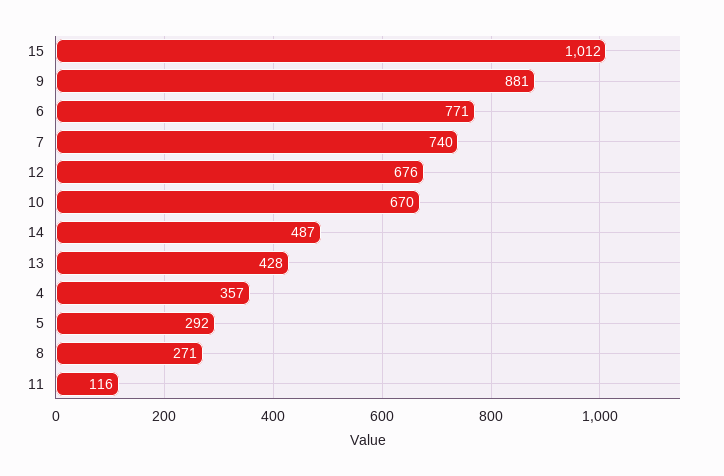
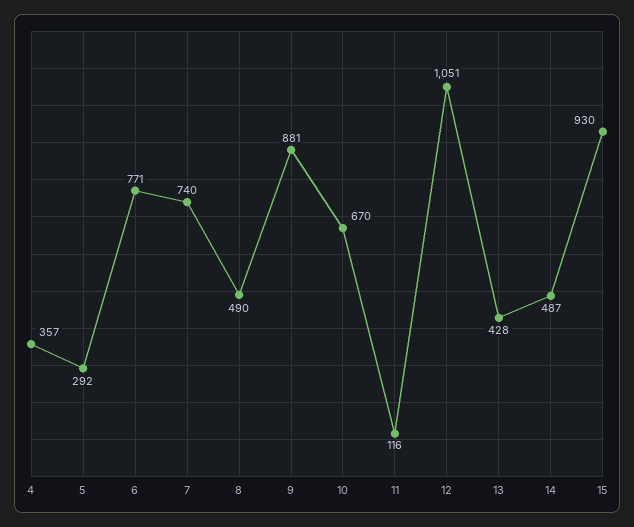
  {
-   "15": 1012,
+   "15": 930,
    "9": 881,
    "6": 771,
    "7": 740,
-   "12": 676,
+   "12": 1051,
    "10": 670,
    "14": 487,
    "13": 428,
    "4": 357,
    "5": 292,
-   "8": 271,
+   "8": 490,
    "11": 116
  }

